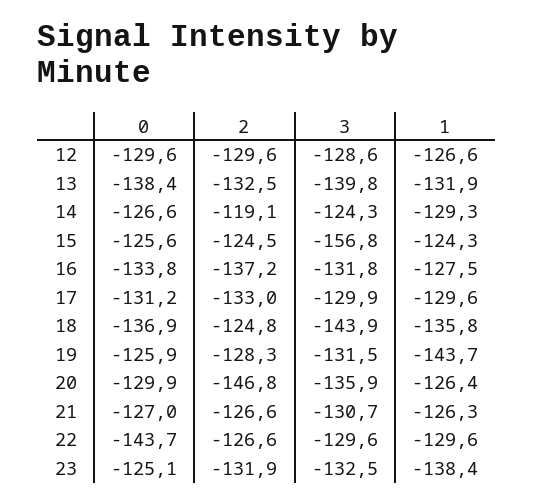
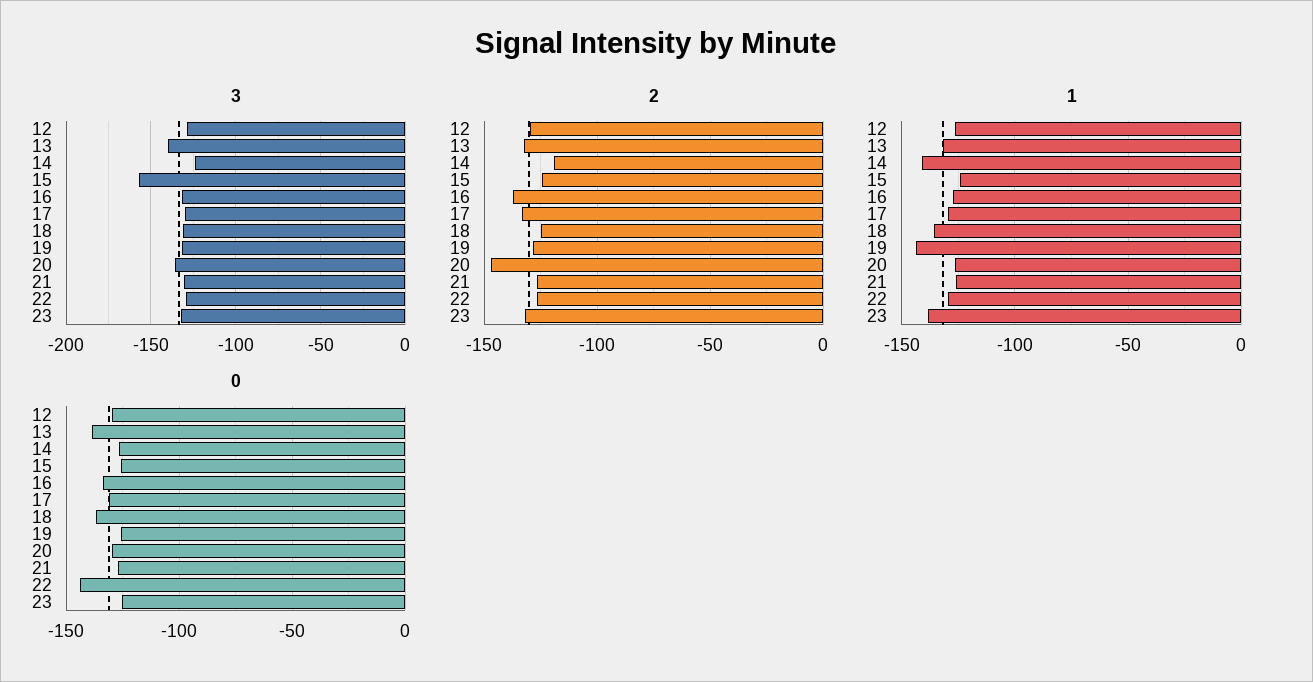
  {
    "0": {
      "12": -129.6,
      "13": -138.4,
      "14": -126.6,
      "15": -125.6,
      "16": -133.8,
      "17": -131.2,
      "18": -136.9,
      "19": -125.9,
      "20": -129.9,
      "21": -127,
      "22": -143.7,
      "23": -125.1
    },
    "2": {
      "12": -129.6,
      "13": -132.5,
      "14": -119.1,
      "15": -124.5,
      "16": -137.2,
      "17": -133,
      "18": -124.8,
      "19": -128.3,
      "20": -146.8,
      "21": -126.6,
      "22": -126.6,
      "23": -131.9
    },
    "3": {
      "12": -128.6,
      "13": -139.8,
      "14": -124.3,
      "15": -156.8,
      "16": -131.8,
      "17": -129.9,
-     "18": -143.9,
+     "18": -130,
      "19": -131.5,
      "20": -135.9,
      "21": -130.7,
      "22": -129.6,
      "23": -132.5
    },
    "1": {
      "12": -126.6,
      "13": -131.9,
-     "14": -129.3,
+     "14": -140,
      "15": -124.3,
      "16": -127.5,
      "17": -129.6,
      "18": -135.8,
      "19": -143.7,
      "20": -126.4,
      "21": -126.3,
      "22": -129.6,
      "23": -138.4
    }
  }

